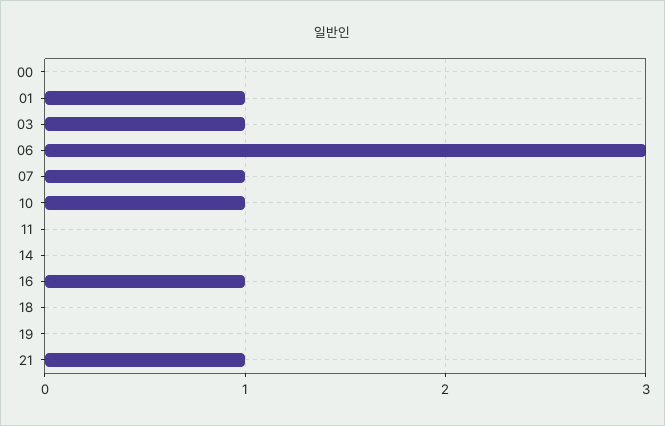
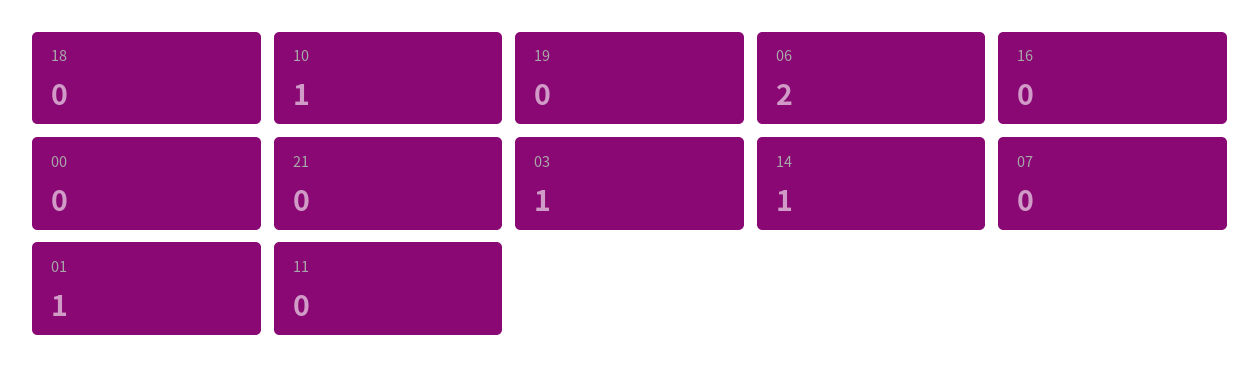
  {
    "00": 0,
    "01": 1,
    "03": 1,
-   "06": 3,
+   "06": 2,
-   "07": 1,
+   "07": 0,
    "10": 1,
    "11": 0,
-   "14": 0,
+   "14": 1,
-   "16": 1,
+   "16": 0,
    "18": 0,
    "19": 0,
-   "21": 1
+   "21": 0
  }

